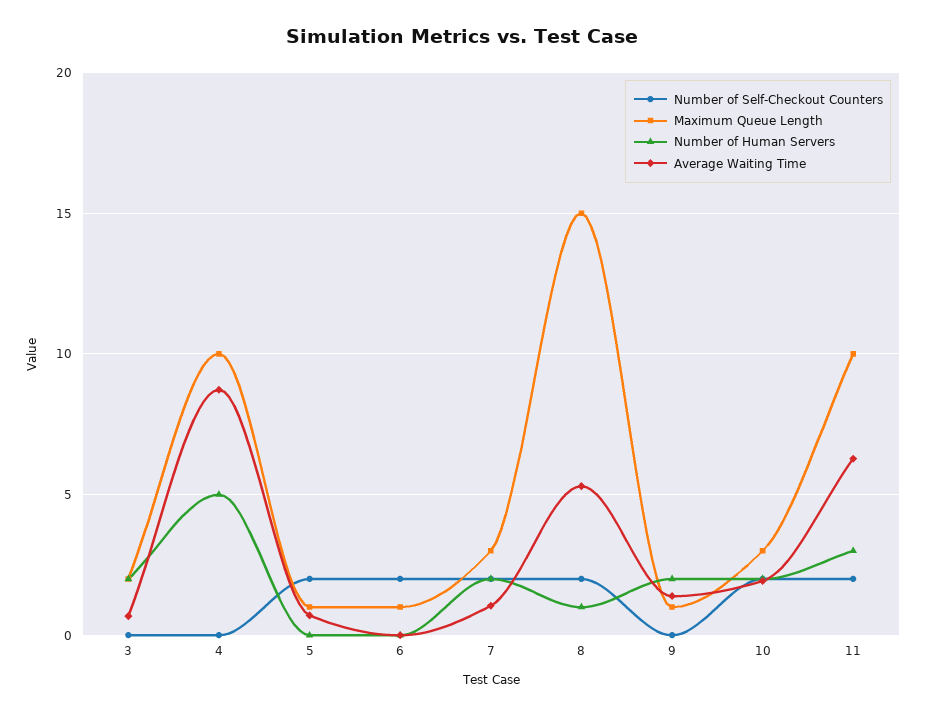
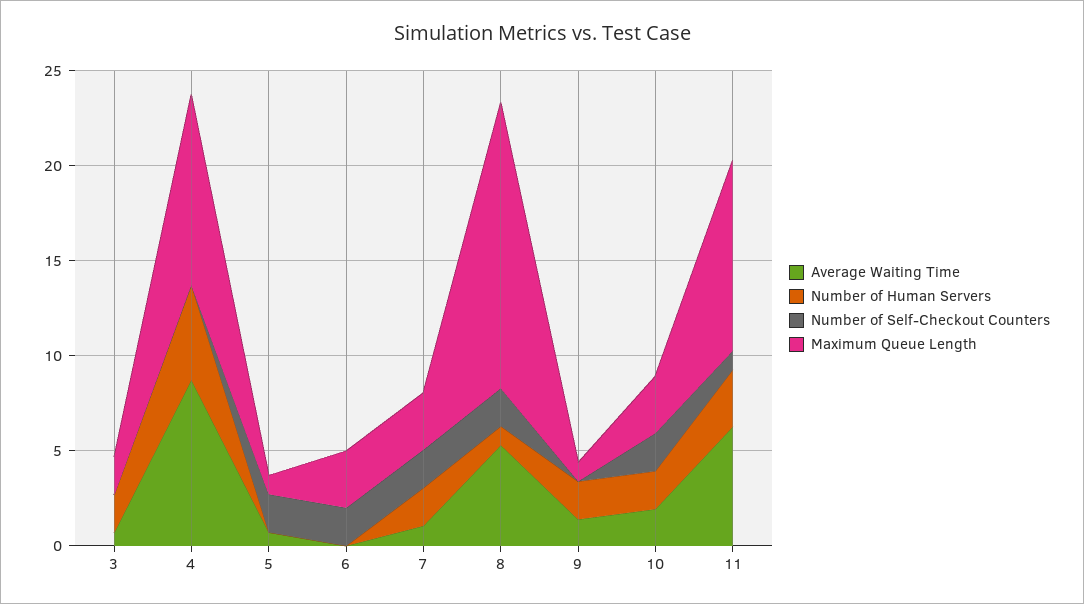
  {
    "Number of Self-Checkout Counters": {
      "3": 0,
      "4": 0,
      "5": 2,
      "6": 2,
      "7": 2,
      "8": 2,
      "9": 0,
      "10": 2,
-     "11": 2
+     "11": 1
    },
    "Maximum Queue Length": {
      "3": 2,
      "4": 10,
      "5": 1,
-     "6": 1,
+     "6": 3,
      "7": 3,
      "8": 15,
      "9": 1,
      "10": 3,
      "11": 10
    },
    "Number of Human Servers": {
      "3": 2,
      "4": 5,
      "5": 0,
      "6": 0,
      "7": 2,
      "8": 1,
      "9": 2,
      "10": 2,
      "11": 3
    },
    "Average Waiting Time": {
      "3": 0.5,
      "4": 8.5,
      "5": 0.5,
      "6": 0,
      "7": 1,
      "8": 5.5,
      "9": 1.5,
      "10": 2,
      "11": 6.5
    }
  }

